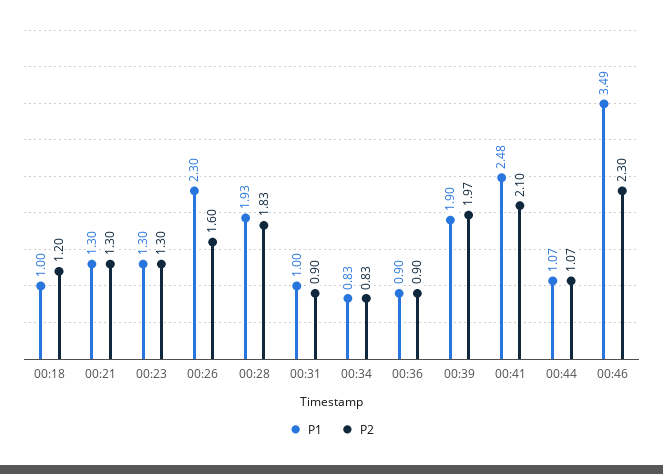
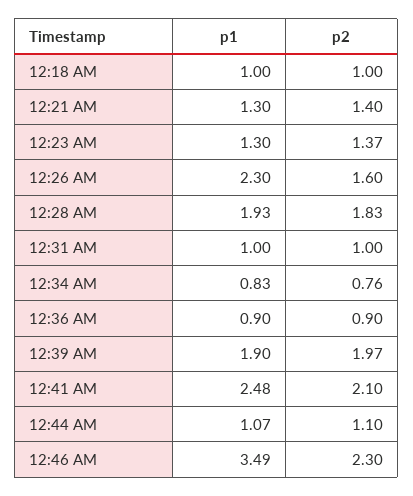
  {
    "P1": {
      "00:18": 1,
      "00:21": 1.3,
      "00:23": 1.3,
      "00:26": 2.3,
      "00:28": 1.93,
      "00:31": 1,
      "00:34": 0.83,
      "00:36": 0.9,
      "00:39": 1.9,
      "00:41": 2.48,
      "00:44": 1.07,
      "00:46": 3.49
    },
    "P2": {
-     "00:18": 1.2,
+     "00:18": 1,
-     "00:21": 1.3,
+     "00:21": 1.4,
-     "00:23": 1.3,
+     "00:23": 1.37,
      "00:26": 1.6,
      "00:28": 1.83,
-     "00:31": 0.9,
+     "00:31": 1,
-     "00:34": 0.83,
+     "00:34": 0.76,
      "00:36": 0.9,
      "00:39": 1.97,
      "00:41": 2.1,
-     "00:44": 1.07,
+     "00:44": 1.1,
      "00:46": 2.3
    }
  }

